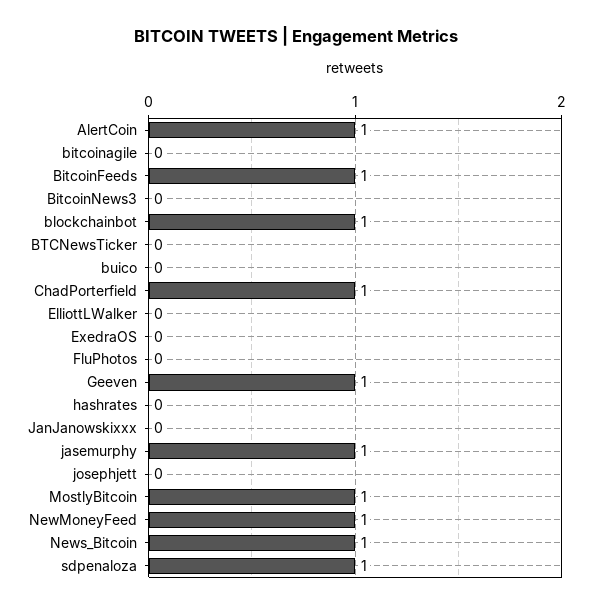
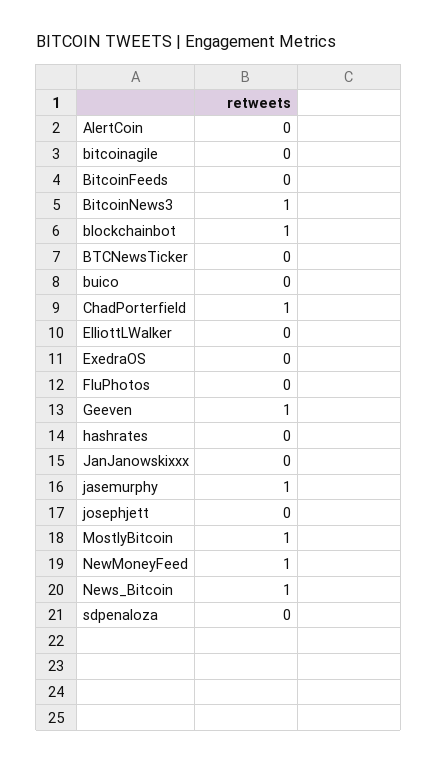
  {
-   "AlertCoin": 1,
+   "AlertCoin": 0,
    "bitcoinagile": 0,
-   "BitcoinFeeds": 1,
+   "BitcoinFeeds": 0,
-   "BitcoinNews3": 0,
+   "BitcoinNews3": 1,
    "blockchainbot": 1,
    "BTCNewsTicker": 0,
    "buico": 0,
    "ChadPorterfield": 1,
    "ElliottLWalker": 0,
    "ExedraOS": 0,
    "FluPhotos": 0,
    "Geeven": 1,
    "hashrates": 0,
    "JanJanowskixxx": 0,
    "jasemurphy": 1,
    "josephjett": 0,
    "MostlyBitcoin": 1,
    "NewMoneyFeed": 1,
    "News_Bitcoin": 1,
-   "sdpenaloza": 1
+   "sdpenaloza": 0
  }

